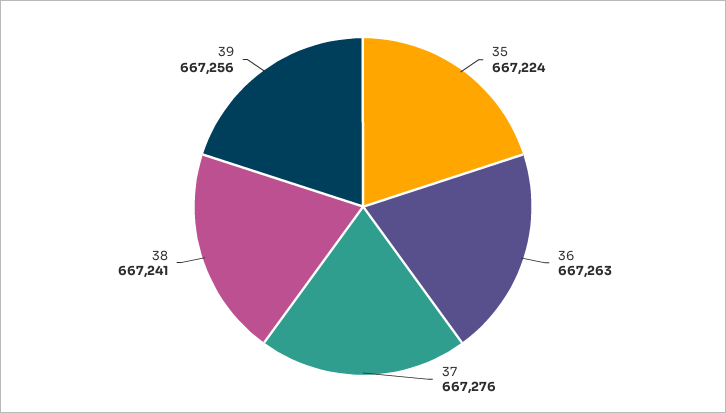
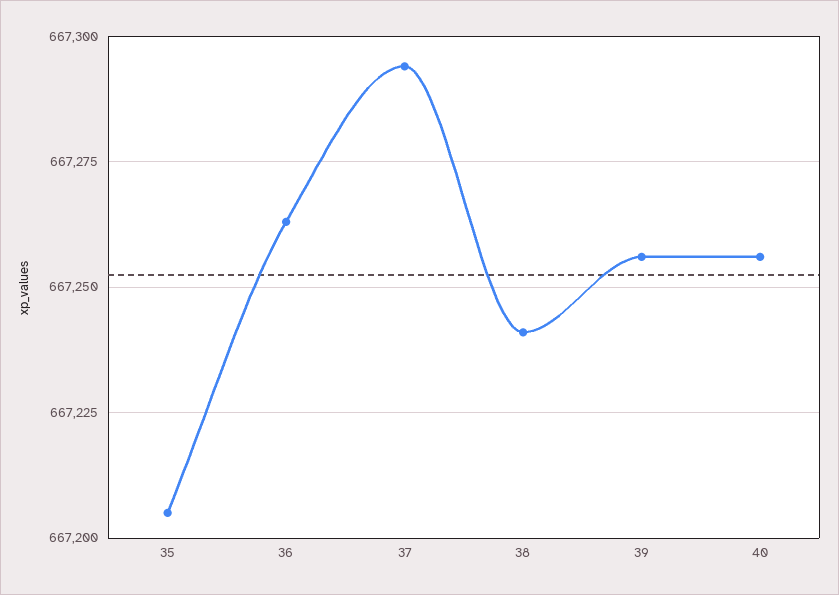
  {
-   "35": 667224,
+   "35": 667205,
    "36": 667263,
-   "37": 667276,
+   "37": 667295,
    "38": 667241,
-   "39": 667256
+   "39": 667256,
+   "40": 667255
  }

